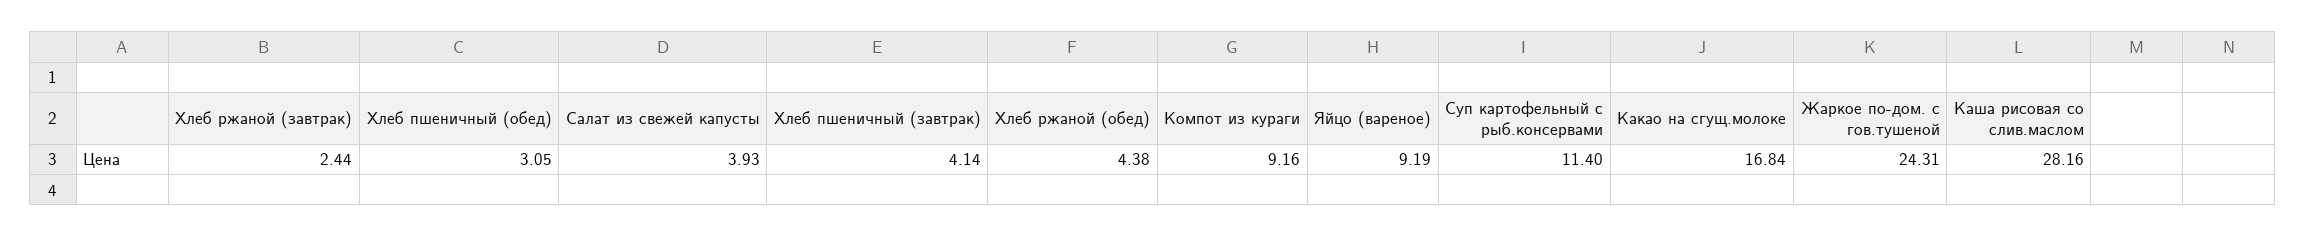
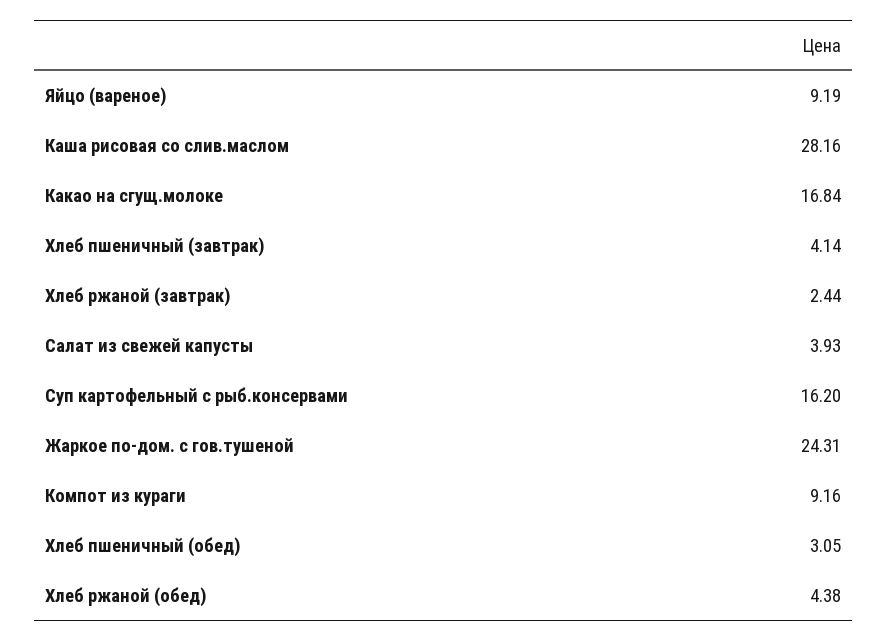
  {
    "Хлеб ржаной (завтрак)": 2.44,
    "Хлеб пшеничный (обед)": 3.05,
    "Салат из свежей капусты": 3.93,
    "Хлеб пшеничный (завтрак)": 4.14,
    "Хлеб ржаной (обед)": 4.38,
    "Компот из кураги": 9.16,
    "Яйцо (вареное)": 9.19,
-   "Суп картофельный с рыб.консервами": 11.4,
+   "Суп картофельный с рыб.консервами": 16.2,
    "Какао на сгущ.молоке": 16.84,
    "Жаркое по-дом. с гов.тушеной": 24.31,
    "Каша рисовая со слив.маслом": 28.16
  }

